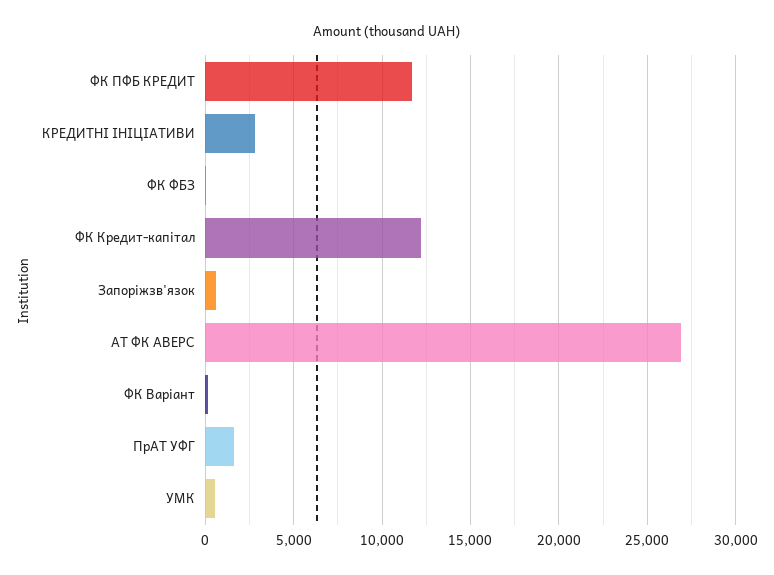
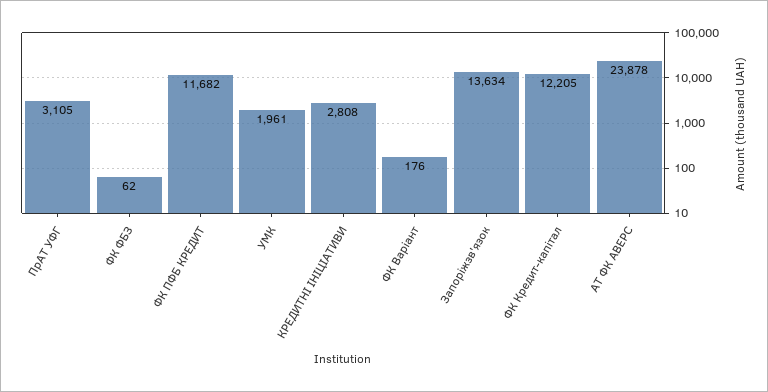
  {
    "ФК ПФБ КРЕДИТ": 11682,
    "КРЕДИТНІ ІНІЦІАТИВИ": 2808,
    "ФК ФБЗ": 62,
    "ФК Кредит-капітал": 12205,
-   "Запоріжзв'язок": 500,
+   "Запоріжзв'язок": 13634,
-   "АТ ФК АВЕРС": 27000,
+   "АТ ФК АВЕРС": 23878,
    "ФК Варіант": 176,
-   "ПрАТ УФГ": 1500,
+   "ПрАТ УФГ": 3105,
-   "УМК": 500
+   "УМК": 1961
  }

